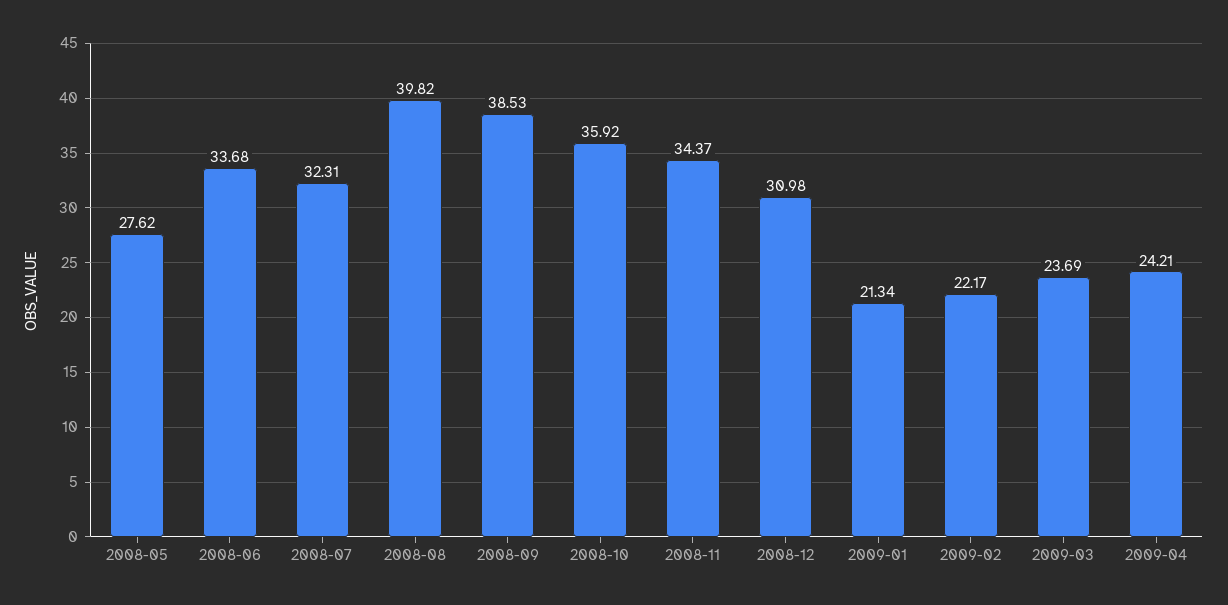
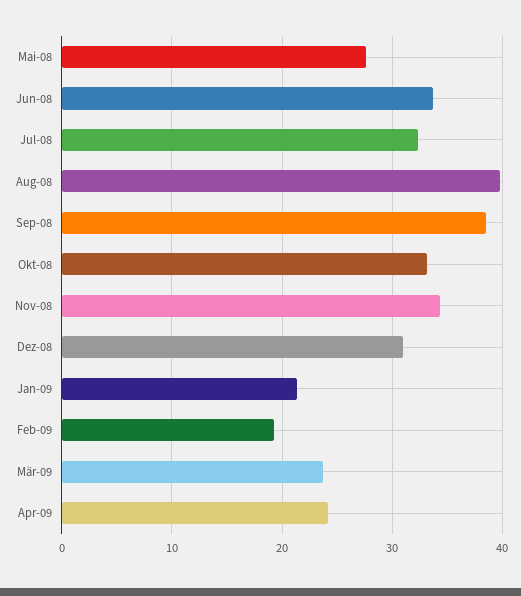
  {
    "2008-05": 27.62,
    "2008-06": 33.68,
    "2008-07": 32.31,
    "2008-08": 39.82,
    "2008-09": 38.53,
-   "2008-10": 35.92,
+   "2008-10": 33,
    "2008-11": 34.37,
    "2008-12": 30.98,
    "2009-01": 21.34,
-   "2009-02": 22.17,
+   "2009-02": 19,
    "2009-03": 23.69,
    "2009-04": 24.21
  }

